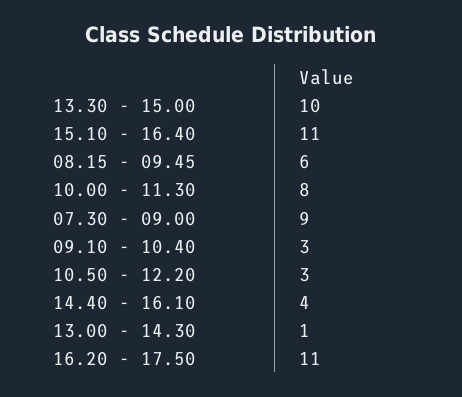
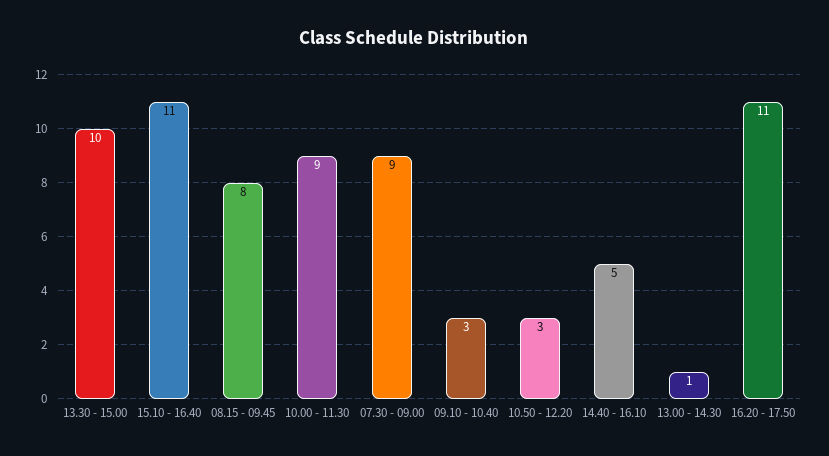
  {
    "13.30 - 15.00": 10,
    "15.10 - 16.40": 11,
-   "08.15 - 09.45": 6,
+   "08.15 - 09.45": 8,
-   "10.00 - 11.30": 8,
+   "10.00 - 11.30": 9,
    "07.30 - 09.00": 9,
    "09.10 - 10.40": 3,
    "10.50 - 12.20": 3,
-   "14.40 - 16.10": 4,
+   "14.40 - 16.10": 5,
    "13.00 - 14.30": 1,
    "16.20 - 17.50": 11
  }

